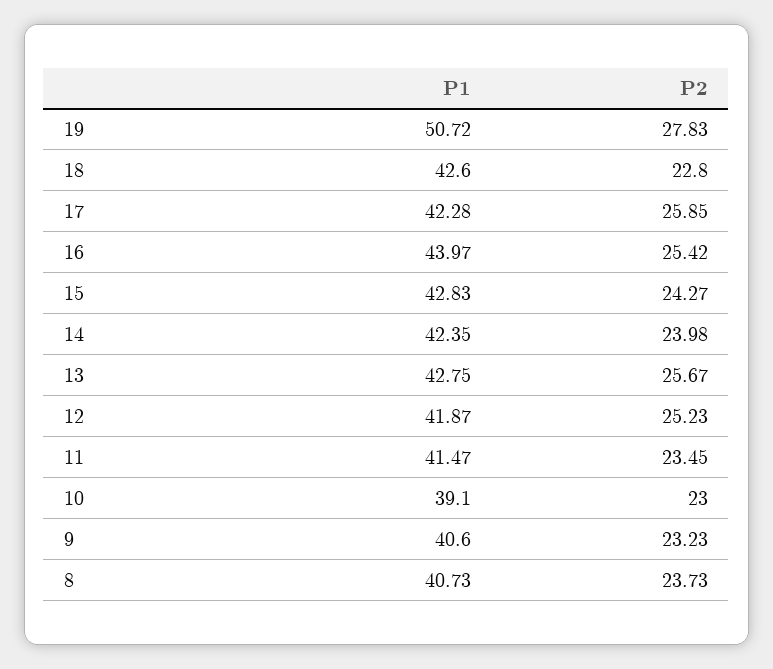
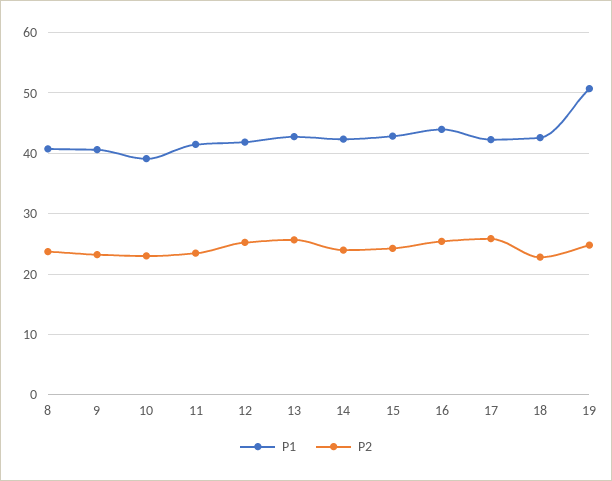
  {
    "P1": {
      "19": 50.72,
      "18": 42.6,
      "17": 42.28,
      "16": 43.97,
      "15": 42.83,
      "14": 42.35,
      "13": 42.75,
      "12": 41.87,
      "11": 41.47,
      "10": 39.1,
      "9": 40.6,
      "8": 40.73
    },
    "P2": {
-     "19": 27.83,
+     "19": 25,
      "18": 22.8,
      "17": 25.85,
      "16": 25.42,
      "15": 24.27,
      "14": 23.98,
      "13": 25.67,
      "12": 25.23,
      "11": 23.45,
      "10": 23,
      "9": 23.23,
      "8": 23.73
    }
  }

